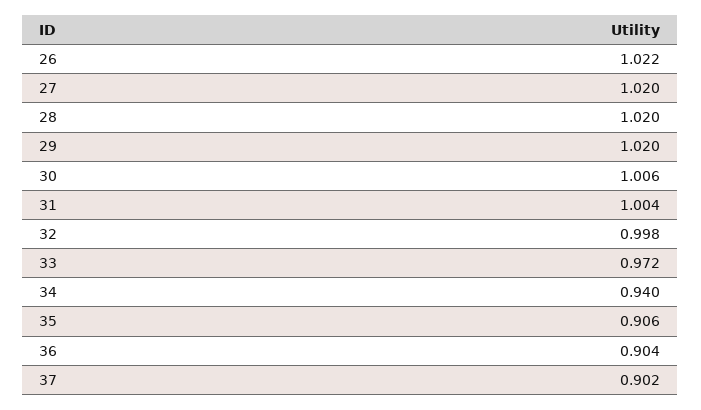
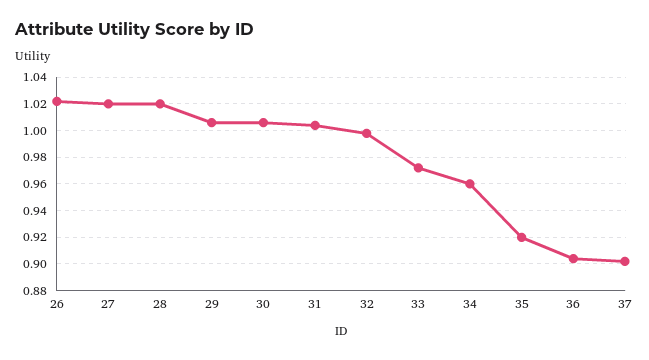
  {
    "26": 1.022,
    "27": 1.02,
    "28": 1.02,
-   "29": 1.02,
+   "29": 1.005,
    "30": 1.006,
    "31": 1.004,
    "32": 0.998,
    "33": 0.972,
-   "34": 0.94,
+   "34": 0.96,
-   "35": 0.906,
+   "35": 0.92,
    "36": 0.904,
    "37": 0.902
  }

